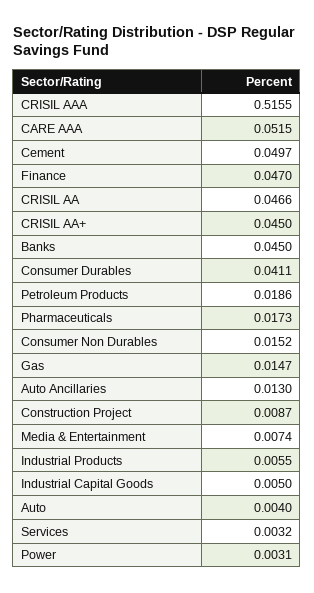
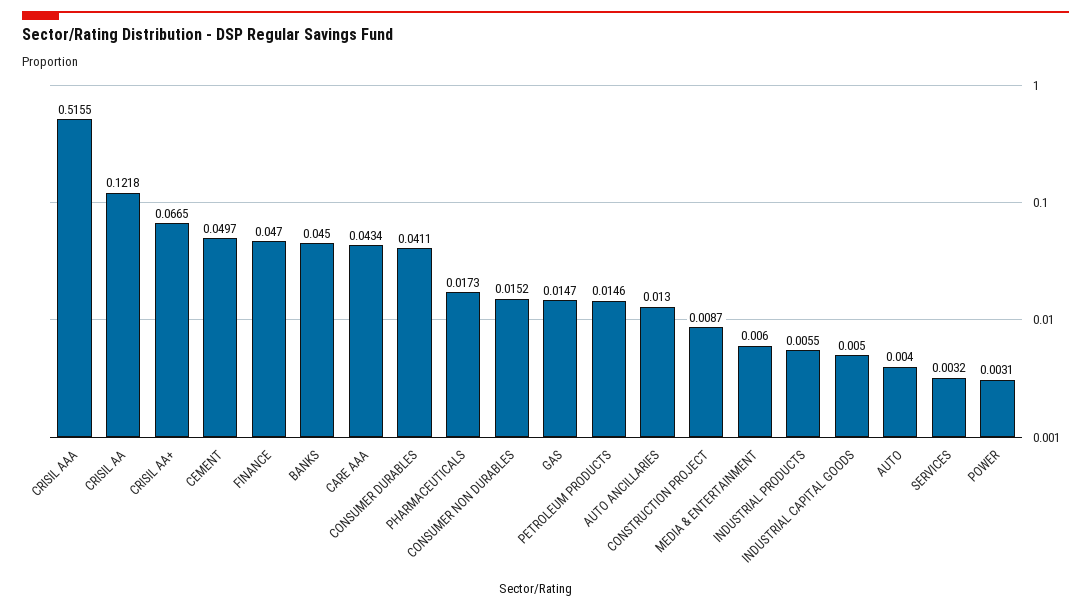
  {
    "CRISIL AAA": 0.5155,
-   "CARE AAA": 0.0515,
+   "CARE AAA": 0.0434,
    "Cement": 0.0497,
    "Finance": 0.047,
-   "CRISIL AA": 0.0466,
+   "CRISIL AA": 0.1218,
-   "CRISIL AA+": 0.045,
+   "CRISIL AA+": 0.0665,
    "Banks": 0.045,
    "Consumer Durables": 0.0411,
-   "Petroleum Products": 0.0186,
+   "Petroleum Products": 0.0146,
    "Pharmaceuticals": 0.0173,
    "Consumer Non Durables": 0.0152,
    "Gas": 0.0147,
    "Auto Ancillaries": 0.013,
    "Construction Project": 0.0087,
-   "Media & Entertainment": 0.0074,
+   "Media & Entertainment": 0.006,
    "Industrial Products": 0.0055,
    "Industrial Capital Goods": 0.005,
    "Auto": 0.004,
    "Services": 0.0032,
    "Power": 0.0031
  }

